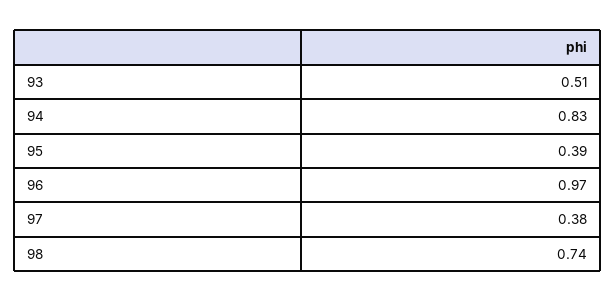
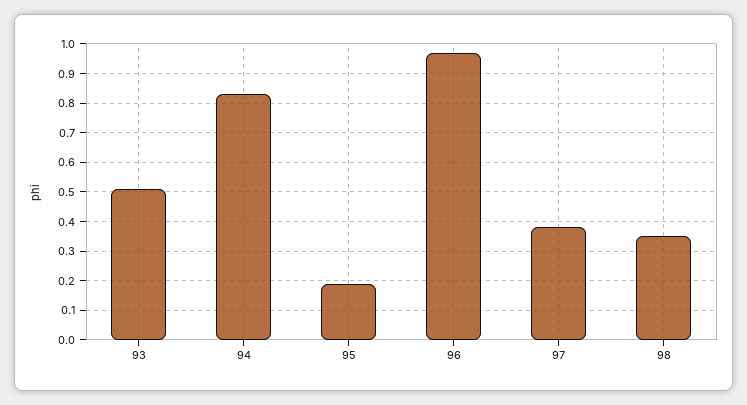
  {
    "93": 0.51,
    "94": 0.83,
-   "95": 0.39,
+   "95": 0.2,
    "96": 0.97,
    "97": 0.38,
-   "98": 0.74
+   "98": 0.35
  }

